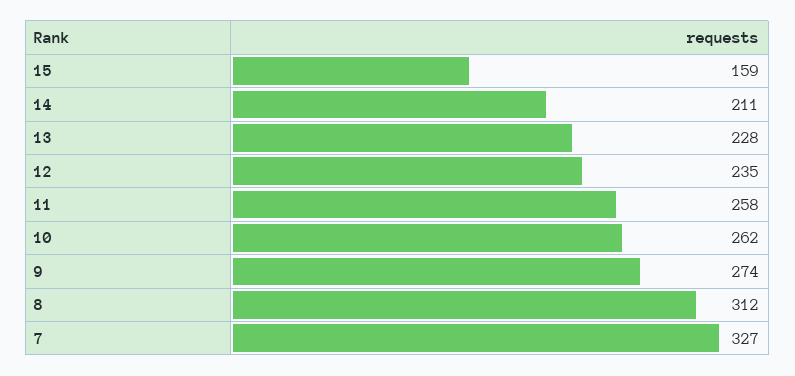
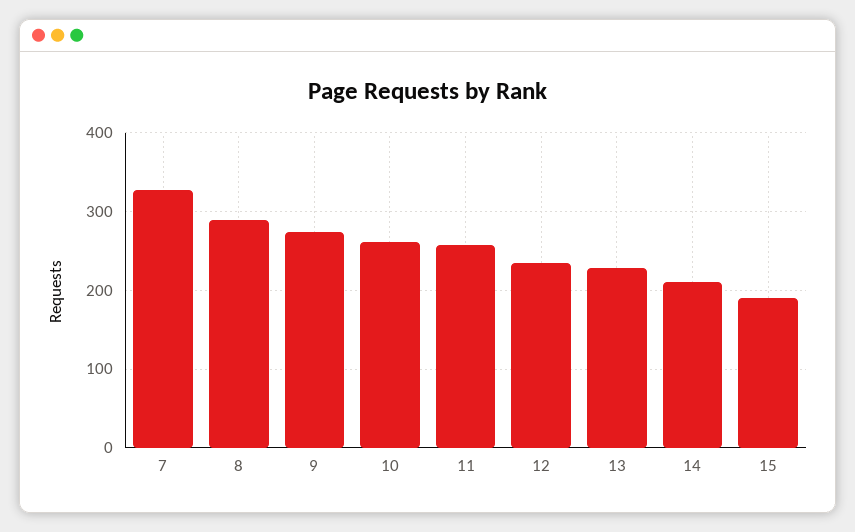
  {
-   "15": 159,
+   "15": 190,
    "14": 211,
    "13": 228,
    "12": 235,
    "11": 258,
    "10": 262,
    "9": 274,
-   "8": 312,
+   "8": 290,
    "7": 327
  }

